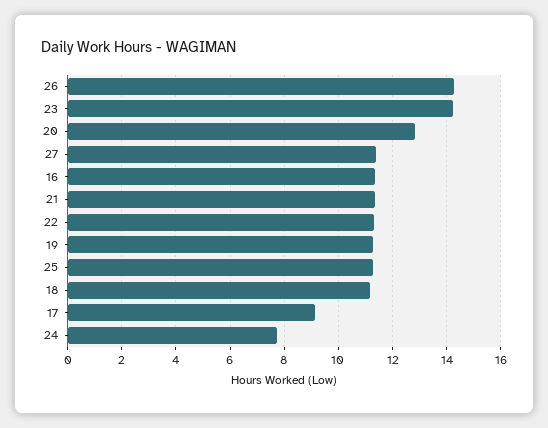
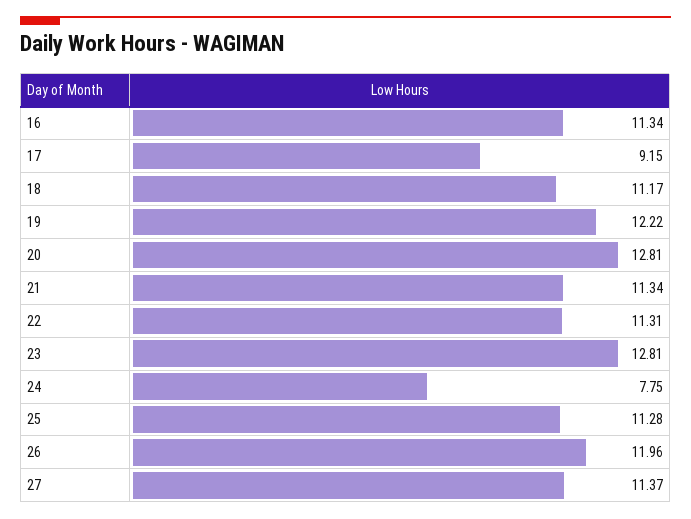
  {
-   "26": 14.25,
+   "26": 11.96,
-   "23": 14.25,
+   "23": 12.81,
    "20": 12.81,
    "27": 11.37,
    "16": 11.34,
    "21": 11.34,
    "22": 11.31,
-   "19": 11.25,
+   "19": 12.22,
    "25": 11.28,
    "18": 11.17,
    "17": 9.15,
    "24": 7.75
  }

